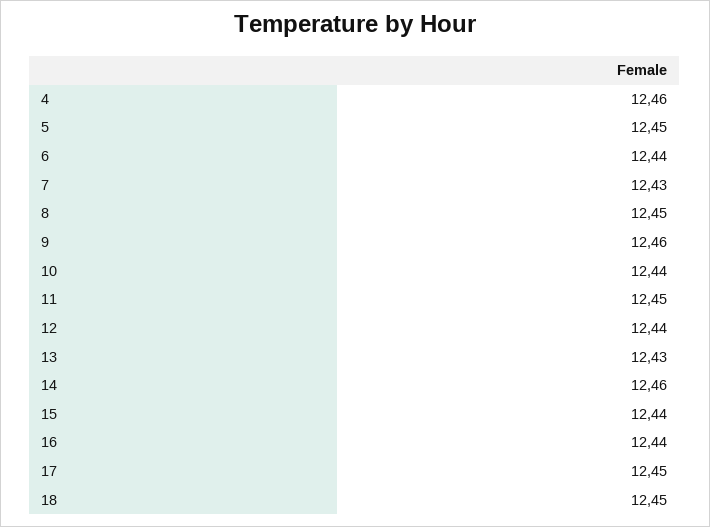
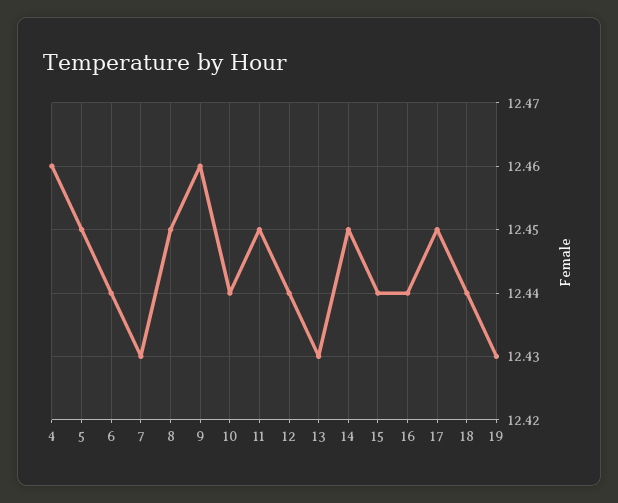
  {
    "4": 12.46,
    "5": 12.45,
    "6": 12.44,
    "7": 12.43,
    "8": 12.45,
    "9": 12.46,
    "10": 12.44,
    "11": 12.45,
    "12": 12.44,
    "13": 12.43,
-   "14": 12.46,
+   "14": 12.45,
    "15": 12.44,
    "16": 12.44,
    "17": 12.45,
-   "18": 12.45
+   "18": 12.44,
+   "19": 12.43
  }

